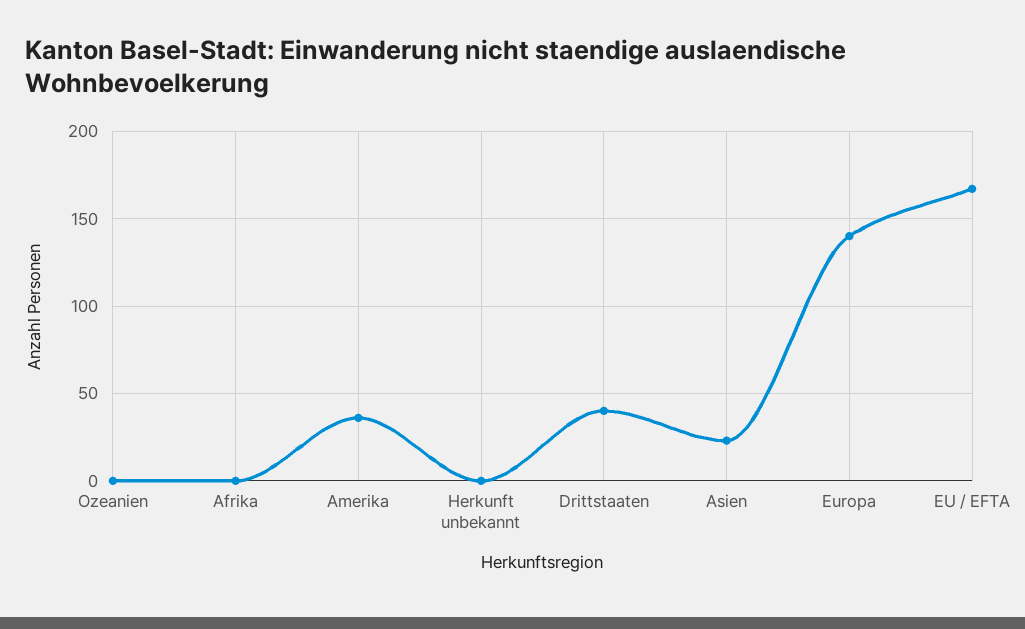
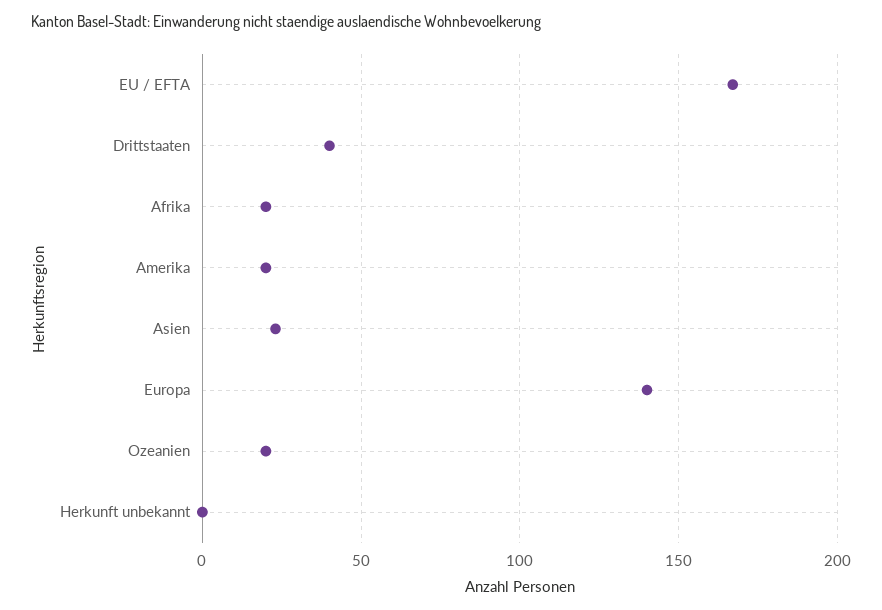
  {
-   "Ozeanien": 0,
+   "Ozeanien": 20,
-   "Afrika": 0,
+   "Afrika": 20,
-   "Amerika": 35,
+   "Amerika": 20,
    "Herkunft unbekannt": 0,
    "Drittstaaten": 40,
    "Asien": 25,
    "Europa": 140,
    "EU / EFTA": 165
  }

